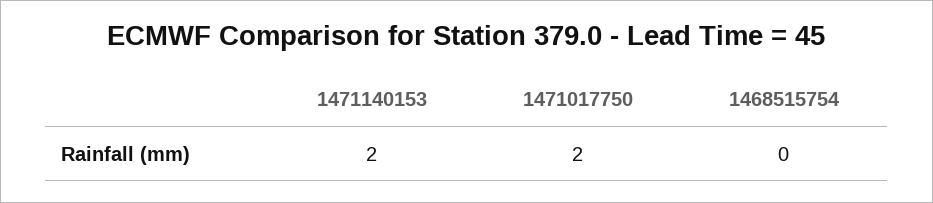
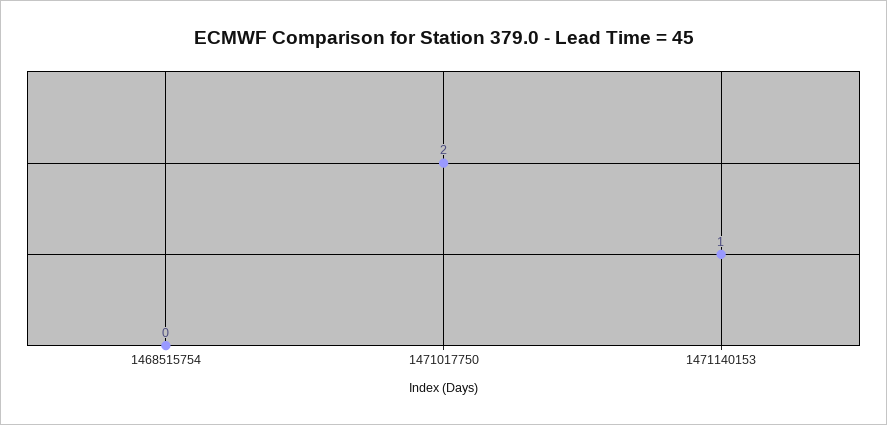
  {
-   "1471140153": 2,
+   "1471140153": 1,
    "1471017750": 2,
    "1468515754": 0
  }

